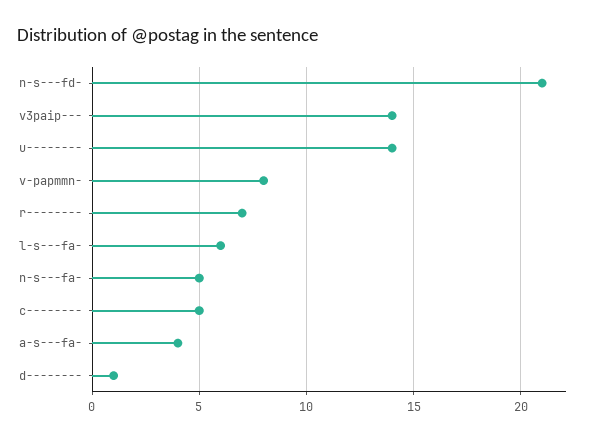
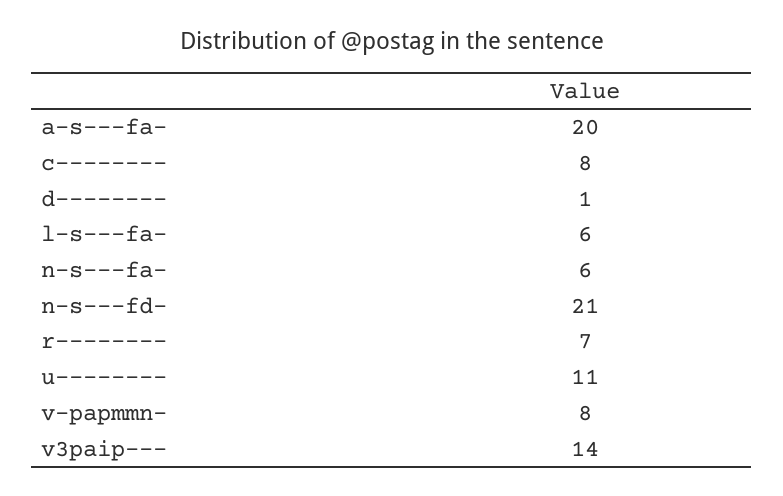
  {
    "n-s---fd-": 21,
    "v3paip---": 14,
-   "u--------": 14,
+   "u--------": 11,
    "v-papmmn-": 8,
    "r--------": 7,
    "l-s---fa-": 6,
-   "n-s---fa-": 5,
+   "n-s---fa-": 6,
-   "c--------": 5,
+   "c--------": 8,
-   "a-s---fa-": 4,
+   "a-s---fa-": 20,
    "d--------": 1
  }

